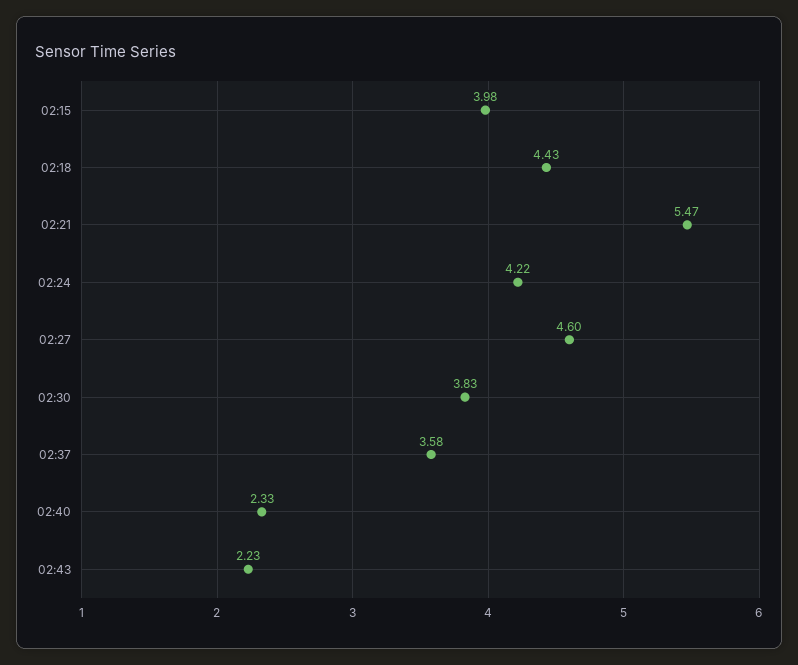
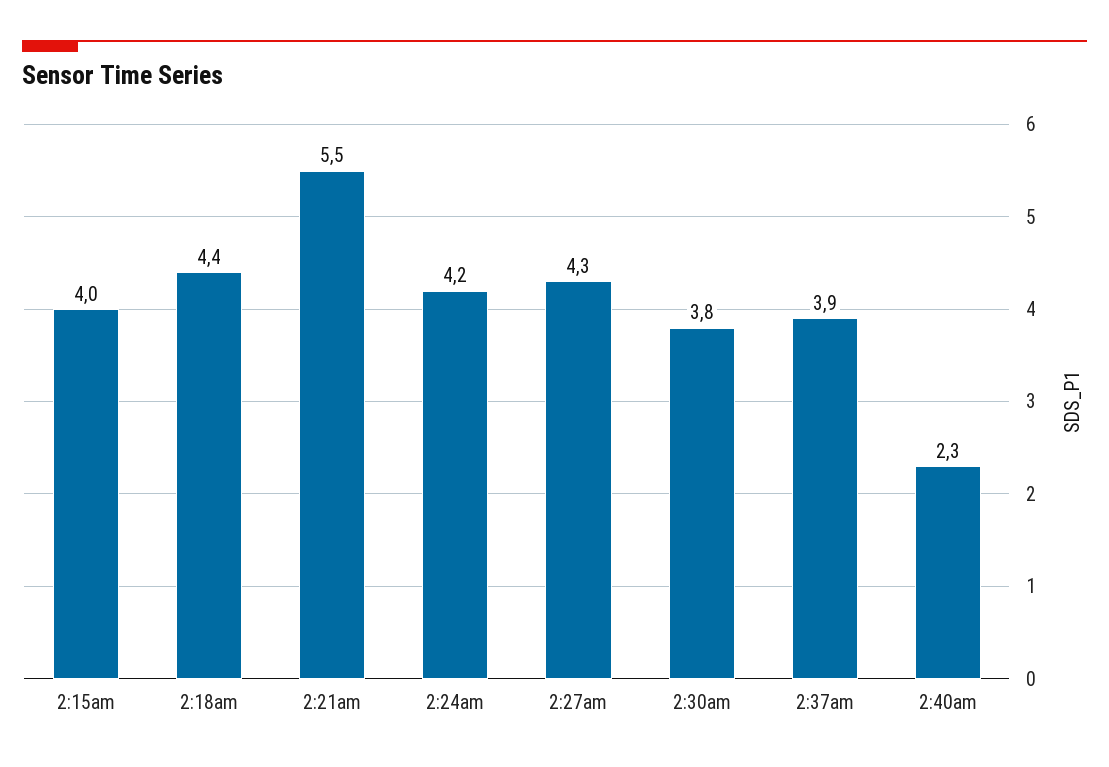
  {
    "02:15": 3.98,
    "02:18": 4.43,
    "02:21": 5.47,
    "02:24": 4.22,
-   "02:27": 4.6,
+   "02:27": 4.3,
    "02:30": 3.83,
-   "02:37": 3.58,
+   "02:37": 3.9,
-   "02:40": 2.33,
+   "02:40": 2.33
-   "02:43": 2.23
  }

